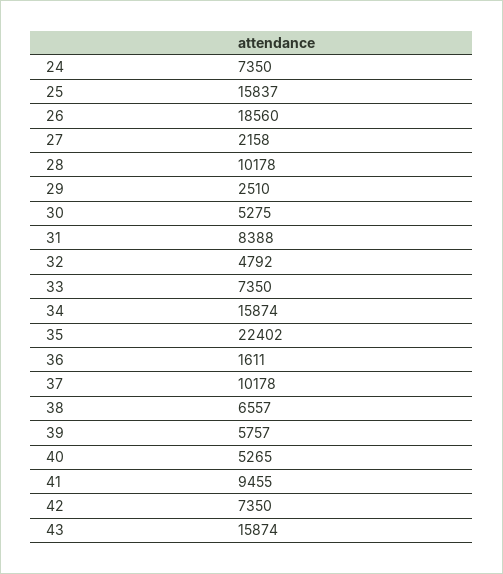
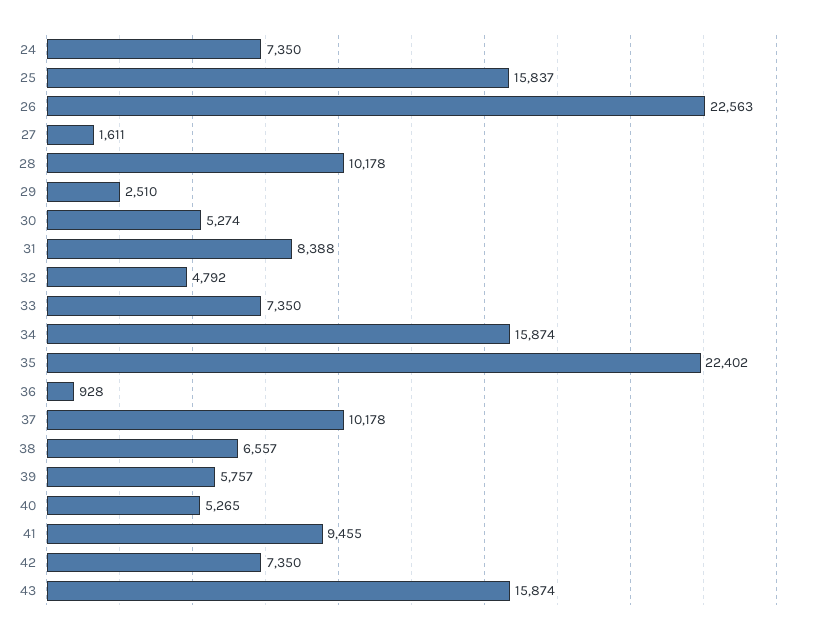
  {
    "24": 7350,
    "25": 15837,
-   "26": 18560,
+   "26": 22563,
-   "27": 2158,
+   "27": 1611,
    "28": 10178,
    "29": 2510,
-   "30": 5275,
+   "30": 5274,
    "31": 8388,
    "32": 4792,
    "33": 7350,
    "34": 15874,
    "35": 22402,
-   "36": 1611,
+   "36": 928,
    "37": 10178,
    "38": 6557,
    "39": 5757,
    "40": 5265,
    "41": 9455,
    "42": 7350,
    "43": 15874
  }

